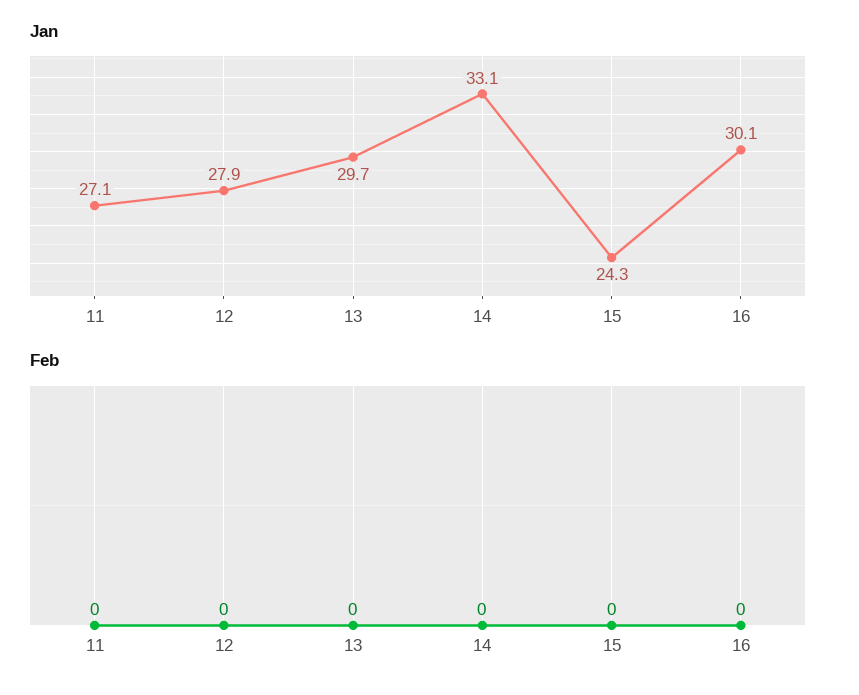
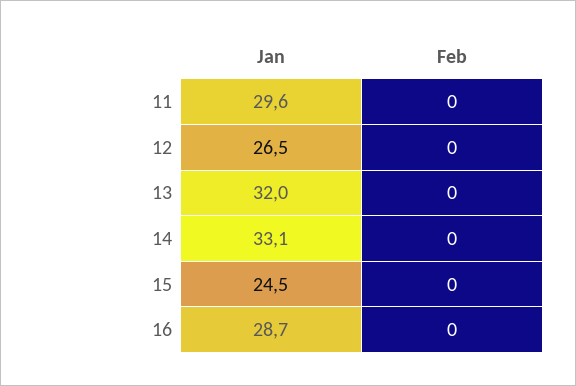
  {
    "Jan": {
-     "11": 27.1,
+     "11": 29.6,
-     "12": 27.9,
+     "12": 26.5,
-     "13": 29.7,
+     "13": 32,
      "14": 33.1,
-     "15": 24.3,
+     "15": 24.5,
-     "16": 30.1
+     "16": 28.7
    },
    "Feb": {
      "11": 0,
      "12": 0,
      "13": 0,
      "14": 0,
      "15": 0,
      "16": 0
    }
  }

